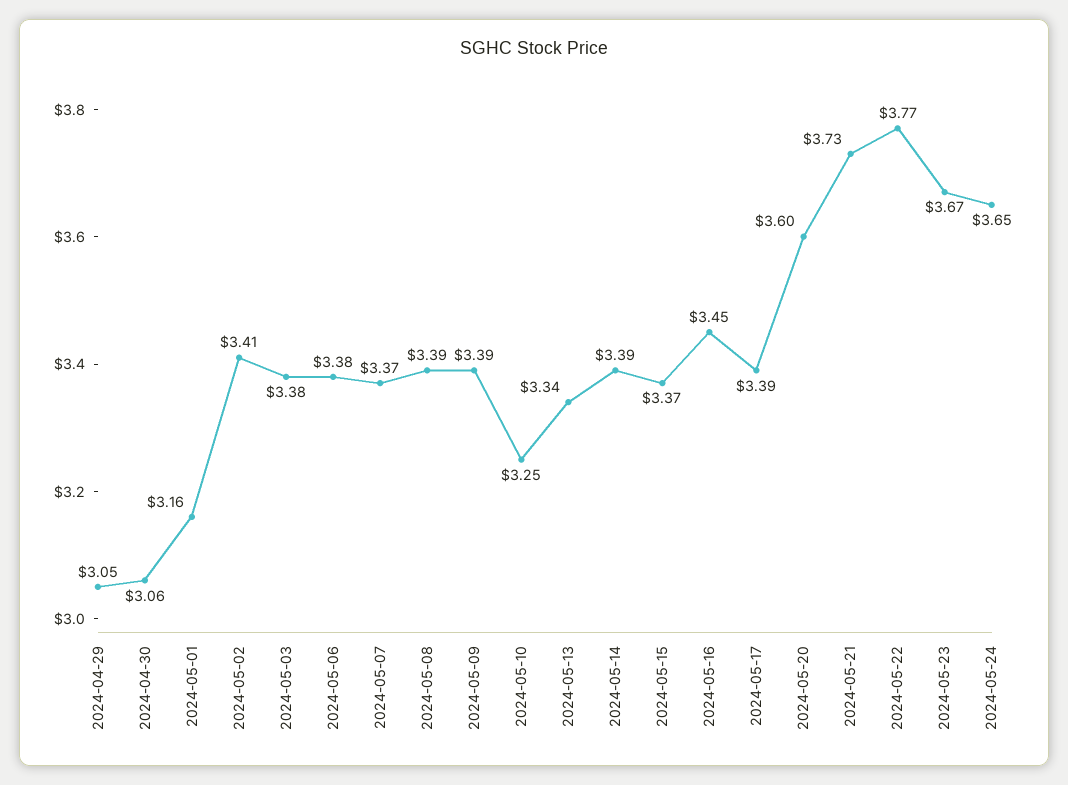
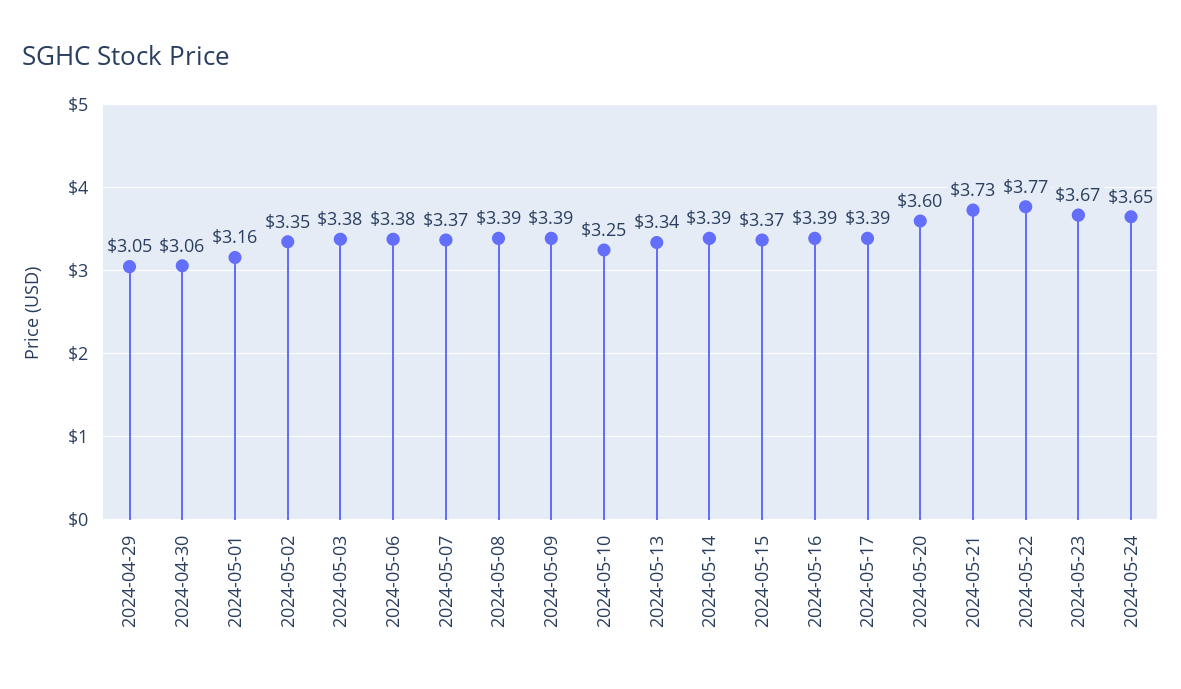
  {
    "2024-04-29": 3.05,
    "2024-04-30": 3.06,
    "2024-05-01": 3.16,
-   "2024-05-02": 3.41,
+   "2024-05-02": 3.35,
    "2024-05-03": 3.38,
    "2024-05-06": 3.38,
    "2024-05-07": 3.37,
    "2024-05-08": 3.39,
    "2024-05-09": 3.39,
    "2024-05-10": 3.25,
    "2024-05-13": 3.34,
    "2024-05-14": 3.39,
    "2024-05-15": 3.37,
-   "2024-05-16": 3.45,
+   "2024-05-16": 3.39,
    "2024-05-17": 3.39,
    "2024-05-20": 3.6,
    "2024-05-21": 3.73,
    "2024-05-22": 3.77,
    "2024-05-23": 3.67,
    "2024-05-24": 3.65
  }

